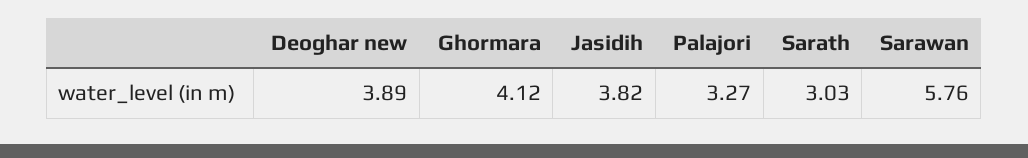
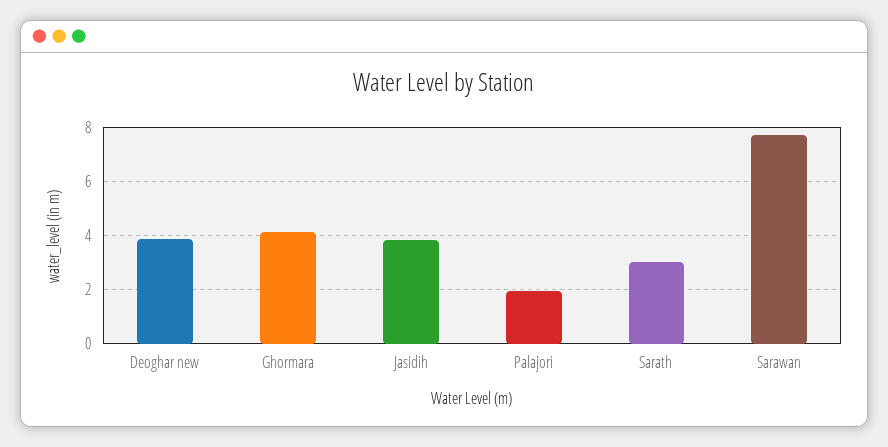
  {
    "Deoghar new": 3.89,
    "Ghormara": 4.12,
    "Jasidih": 3.82,
-   "Palajori": 3.27,
+   "Palajori": 2,
    "Sarath": 3.03,
-   "Sarawan": 5.76
+   "Sarawan": 7.75
  }

